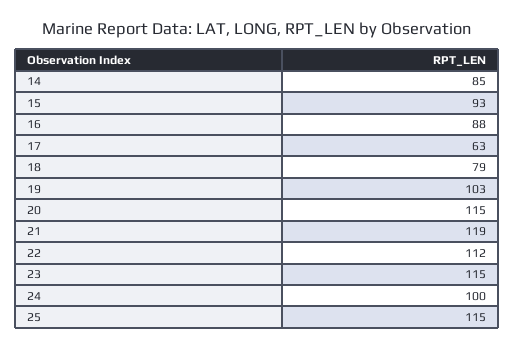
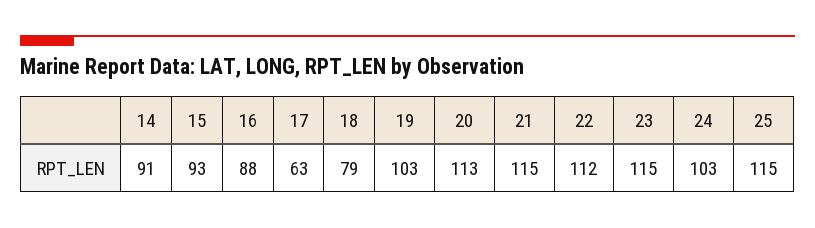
  {
-   "14": 85,
+   "14": 91,
    "15": 93,
    "16": 88,
    "17": 63,
    "18": 79,
    "19": 103,
-   "20": 115,
+   "20": 113,
-   "21": 119,
+   "21": 115,
    "22": 112,
    "23": 115,
-   "24": 100,
+   "24": 103,
    "25": 115
  }

